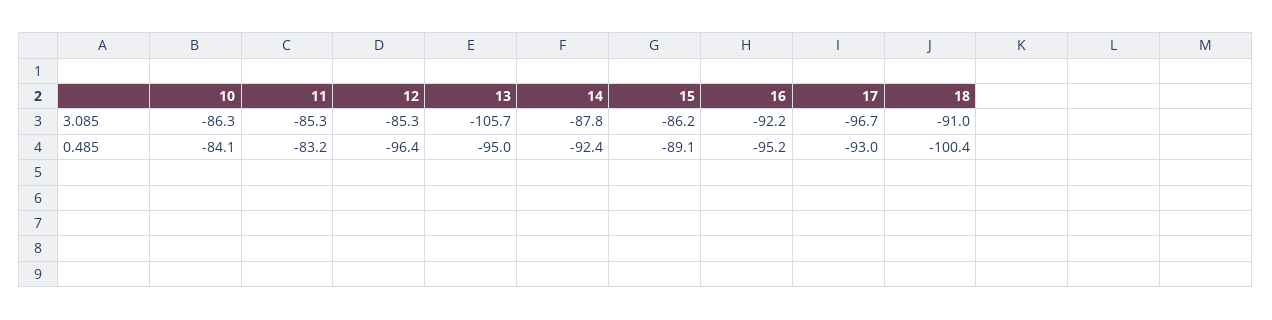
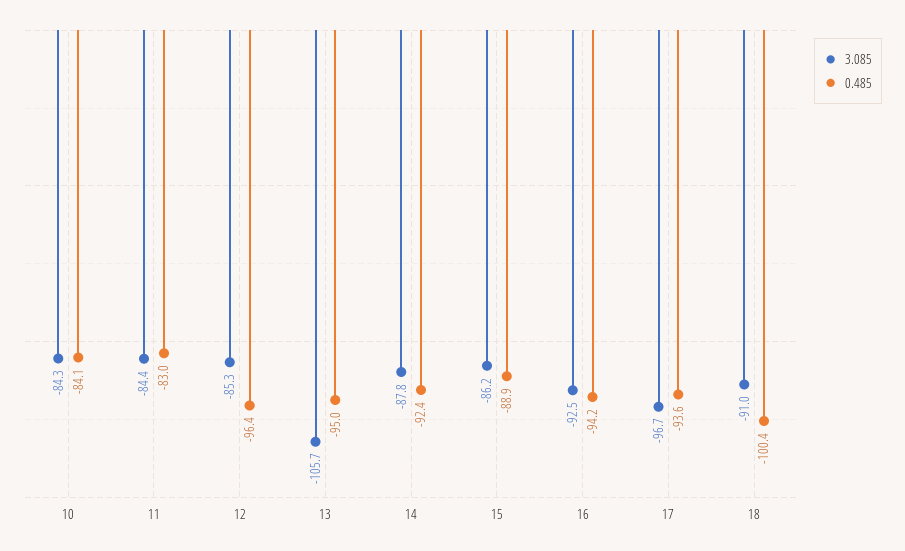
  {
    "3.085": {
-     "10": -86.3,
+     "10": -84.3,
-     "11": -85.3,
+     "11": -84.4,
      "12": -85.3,
      "13": -105.7,
      "14": -87.8,
      "15": -86.2,
-     "16": -92.2,
+     "16": -92.5,
      "17": -96.7,
      "18": -91
    },
    "0.485": {
      "10": -84.1,
-     "11": -83.2,
+     "11": -83,
      "12": -96.4,
      "13": -95,
      "14": -92.4,
-     "15": -89.1,
+     "15": -88.9,
-     "16": -95.2,
+     "16": -94.2,
-     "17": -93,
+     "17": -93.6,
      "18": -100.4
    }
  }

